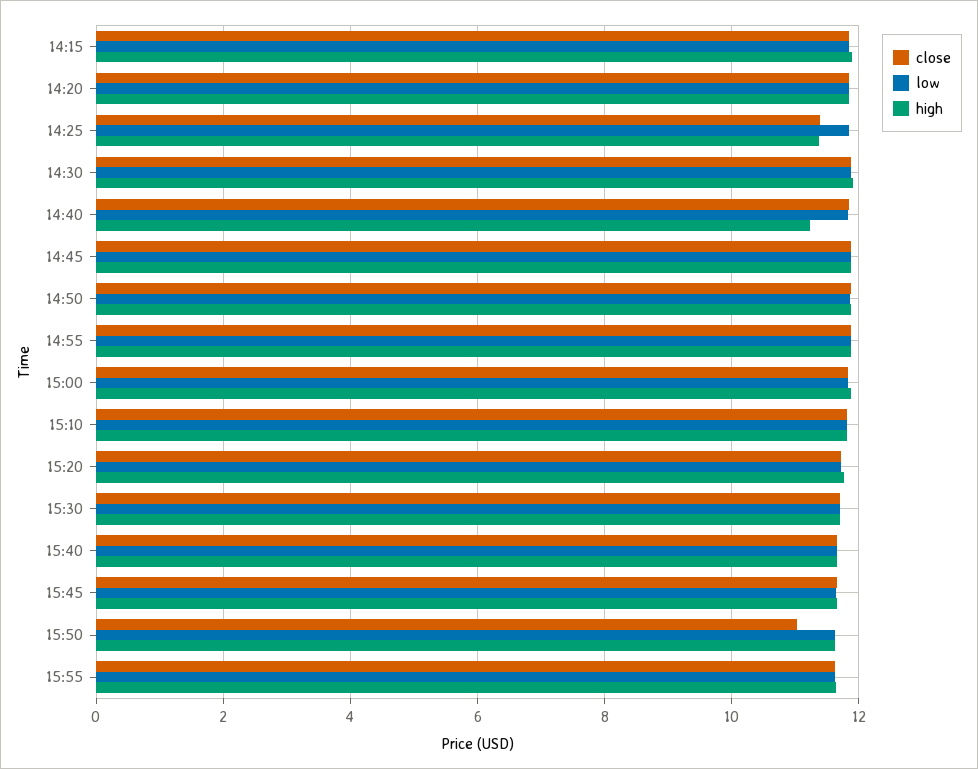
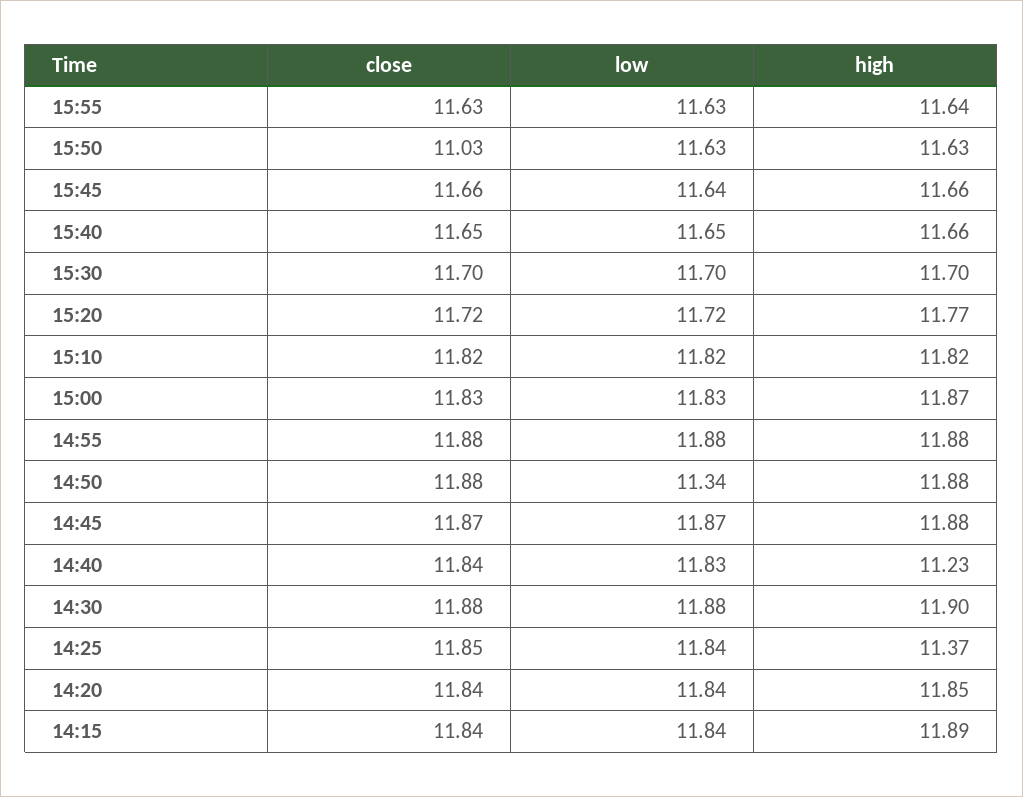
  {
    "close": {
      "14:15": 11.84,
      "14:20": 11.84,
-     "14:25": 11.4,
+     "14:25": 11.85,
      "14:30": 11.88,
      "14:40": 11.84,
      "14:45": 11.87,
      "14:50": 11.88,
      "14:55": 11.88,
      "15:00": 11.83,
      "15:10": 11.82,
      "15:20": 11.72,
      "15:30": 11.7,
      "15:40": 11.65,
      "15:45": 11.66,
      "15:50": 11.03,
      "15:55": 11.63
    },
    "low": {
      "14:15": 11.84,
      "14:20": 11.84,
      "14:25": 11.84,
      "14:30": 11.88,
      "14:40": 11.83,
      "14:45": 11.87,
-     "14:50": 11.8,
+     "14:50": 11.34,
      "14:55": 11.88,
      "15:00": 11.83,
      "15:10": 11.82,
      "15:20": 11.72,
      "15:30": 11.7,
      "15:40": 11.65,
      "15:45": 11.64,
      "15:50": 11.63,
      "15:55": 11.63
    },
    "high": {
      "14:15": 11.89,
      "14:20": 11.85,
      "14:25": 11.37,
      "14:30": 11.9,
      "14:40": 11.23,
      "14:45": 11.88,
      "14:50": 11.88,
      "14:55": 11.88,
      "15:00": 11.87,
      "15:10": 11.82,
      "15:20": 11.77,
      "15:30": 11.7,
      "15:40": 11.66,
      "15:45": 11.66,
      "15:50": 11.63,
      "15:55": 11.64
    }
  }

